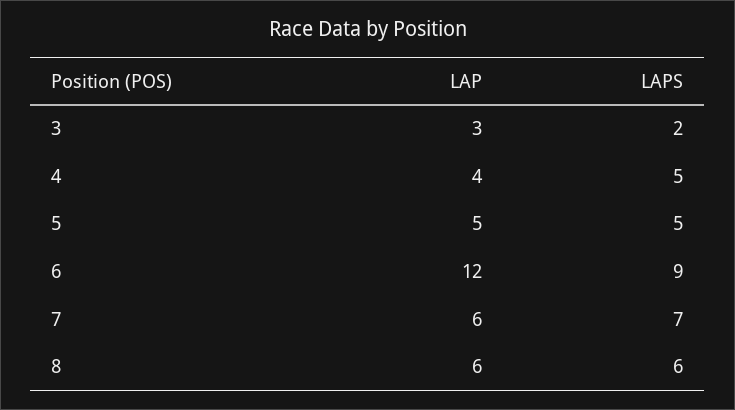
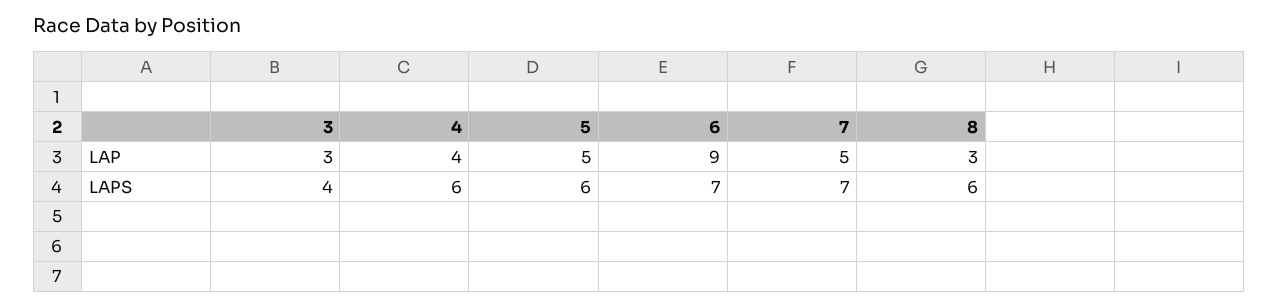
  {
    "LAP": {
      "3": 3,
      "4": 4,
      "5": 5,
-     "6": 12,
+     "6": 9,
-     "7": 6,
+     "7": 5,
-     "8": 6
+     "8": 3
    },
    "LAPS": {
-     "3": 2,
+     "3": 4,
-     "4": 5,
+     "4": 6,
-     "5": 5,
+     "5": 6,
-     "6": 9,
+     "6": 7,
      "7": 7,
      "8": 6
    }
  }

